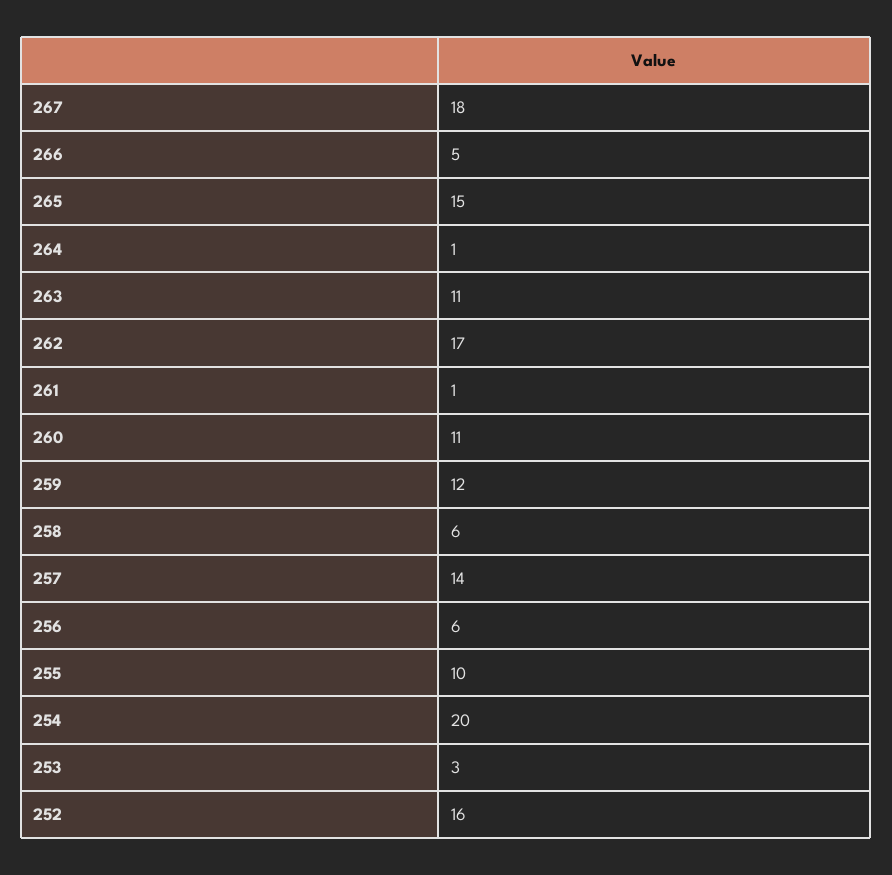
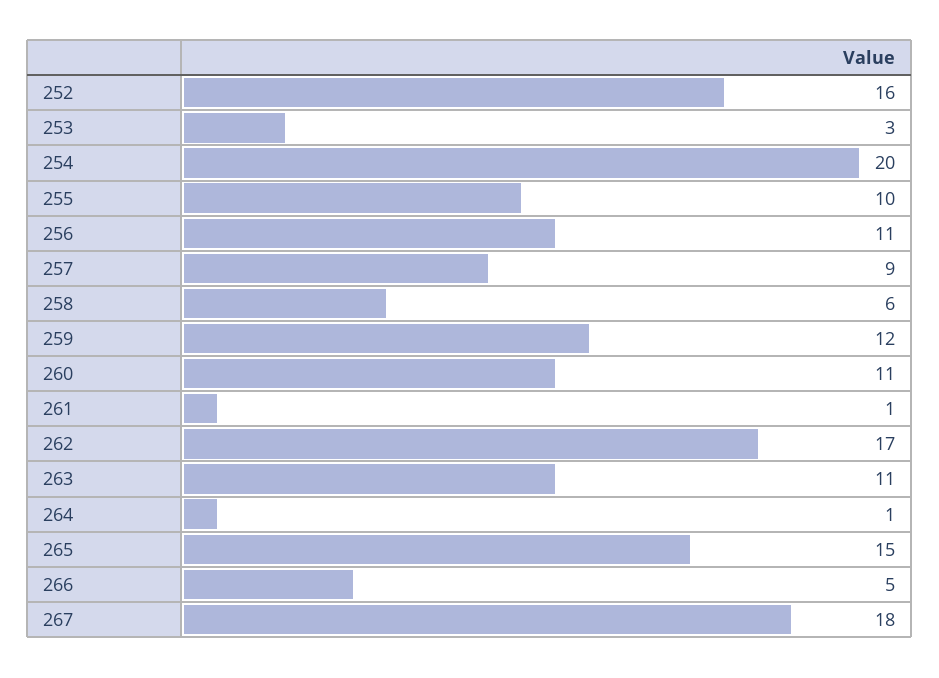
  {
    "267": 18,
    "266": 5,
    "265": 15,
    "264": 1,
    "263": 11,
    "262": 17,
    "261": 1,
    "260": 11,
    "259": 12,
    "258": 6,
-   "257": 14,
+   "257": 9,
-   "256": 6,
+   "256": 11,
    "255": 10,
    "254": 20,
    "253": 3,
    "252": 16
  }

